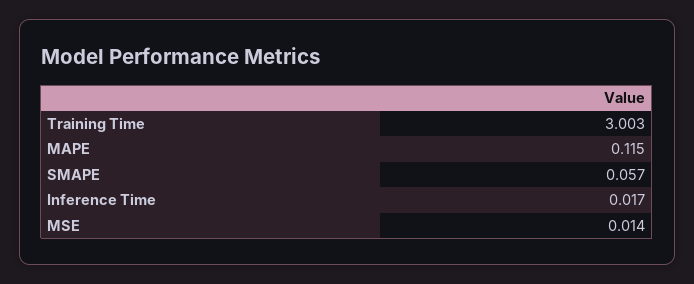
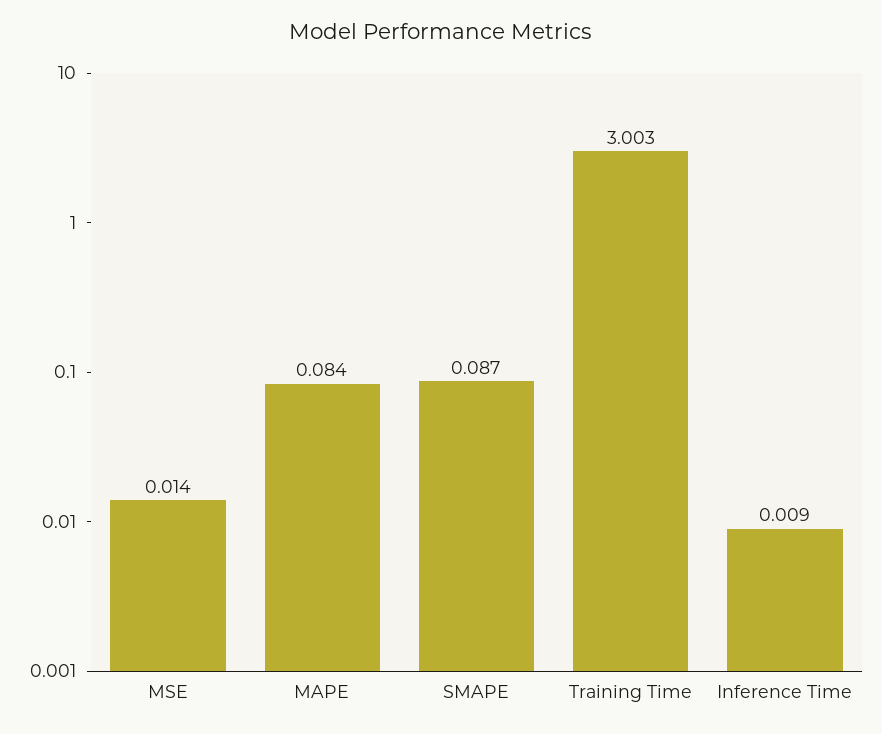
  {
    "Training Time": 3.003,
-   "MAPE": 0.115,
+   "MAPE": 0.084,
-   "SMAPE": 0.057,
+   "SMAPE": 0.087,
-   "Inference Time": 0.017,
+   "Inference Time": 0.009,
    "MSE": 0.014
  }

